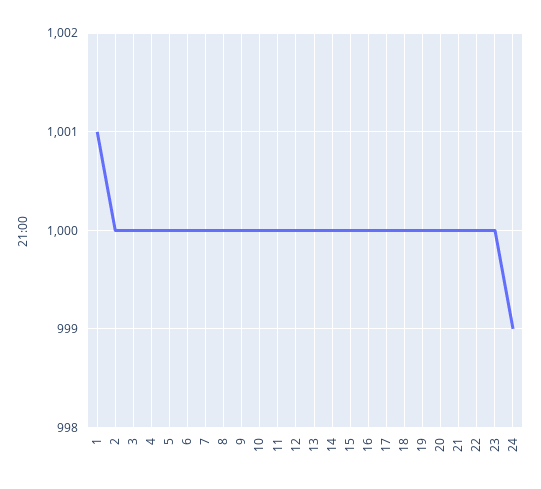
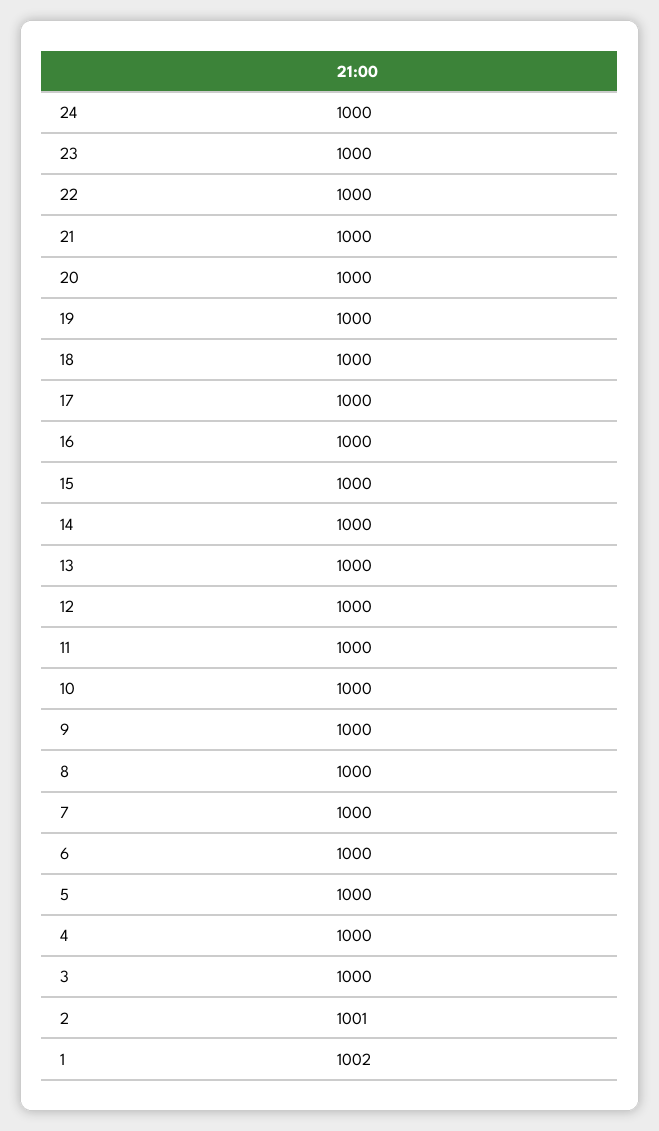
  {
-   "1": 1001,
+   "1": 1002,
-   "2": 1000,
+   "2": 1001,
    "3": 1000,
    "4": 1000,
    "5": 1000,
    "6": 1000,
    "7": 1000,
    "8": 1000,
    "9": 1000,
    "10": 1000,
    "11": 1000,
    "12": 1000,
    "13": 1000,
    "14": 1000,
    "15": 1000,
    "16": 1000,
    "17": 1000,
    "18": 1000,
    "19": 1000,
    "20": 1000,
    "21": 1000,
    "22": 1000,
    "23": 1000,
-   "24": 999
+   "24": 1000
  }

